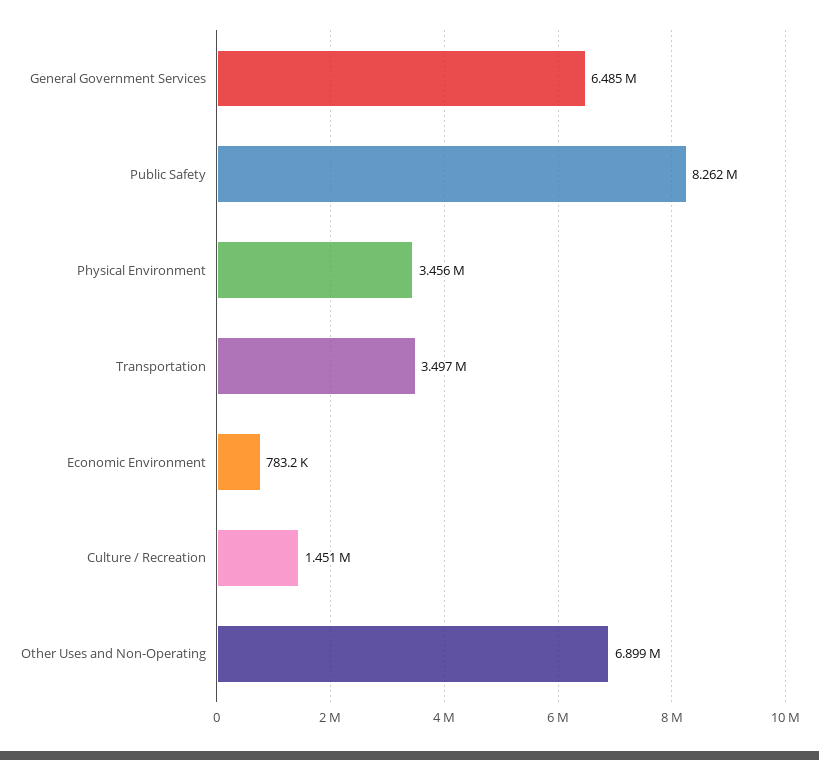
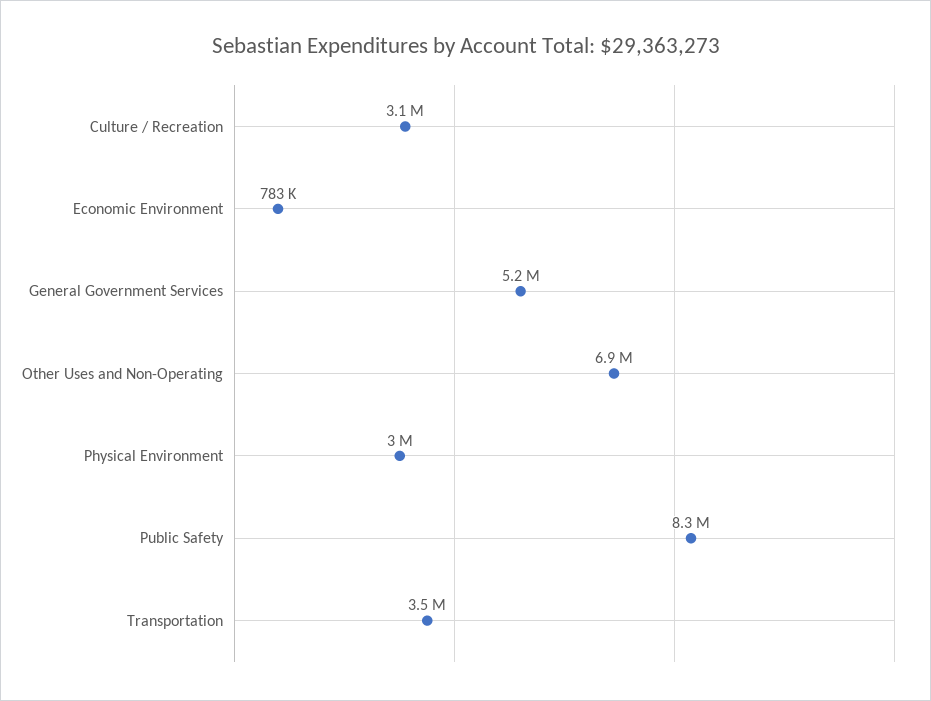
  {
-   "General Government Services": 6485000,
+   "General Government Services": 5200000,
    "Public Safety": 8262000,
-   "Physical Environment": 3456000,
+   "Physical Environment": 3000000,
    "Transportation": 3497000,
    "Economic Environment": 783200,
-   "Culture / Recreation": 1451000,
+   "Culture / Recreation": 3100000,
    "Other Uses and Non-Operating": 6899000
  }

